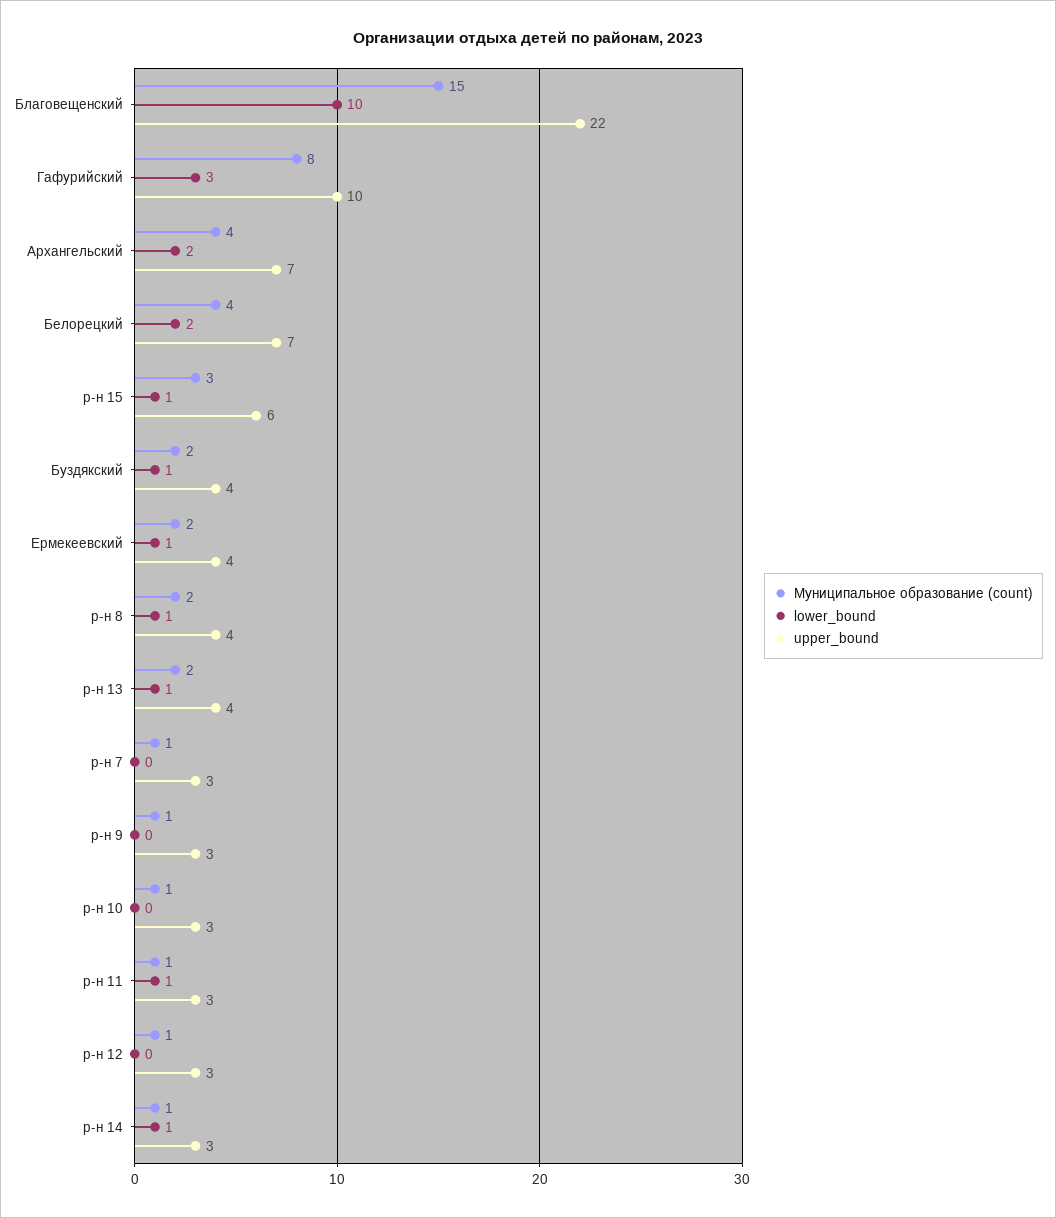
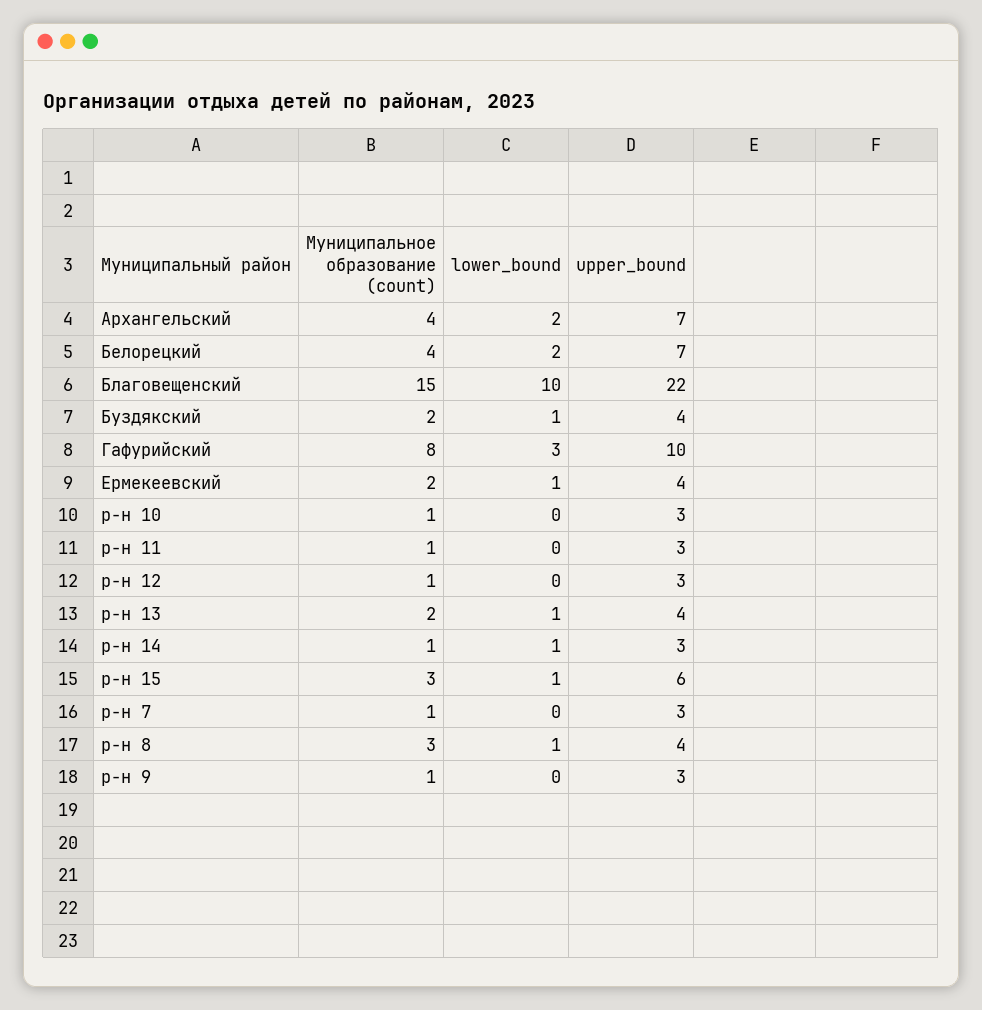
  {
    "Муниципальное образование (count)": {
      "Благовещенский": 15,
      "Гафурийский": 8,
      "Архангельский": 4,
      "Белорецкий": 4,
      "р-н 15": 3,
      "Буздякский": 2,
      "Ермекеевский": 2,
-     "р-н 8": 2,
+     "р-н 8": 3,
      "р-н 13": 2,
      "р-н 7": 1,
      "р-н 9": 1,
      "р-н 10": 1,
      "р-н 11": 1,
      "р-н 12": 1,
      "р-н 14": 1
    },
    "lower_bound": {
      "Благовещенский": 10,
      "Гафурийский": 3,
      "Архангельский": 2,
      "Белорецкий": 2,
      "р-н 15": 1,
      "Буздякский": 1,
      "Ермекеевский": 1,
      "р-н 8": 1,
      "р-н 13": 1,
      "р-н 7": 0,
      "р-н 9": 0,
      "р-н 10": 0,
-     "р-н 11": 1,
+     "р-н 11": 0,
      "р-н 12": 0,
      "р-н 14": 1
    },
    "upper_bound": {
      "Благовещенский": 22,
      "Гафурийский": 10,
      "Архангельский": 7,
      "Белорецкий": 7,
      "р-н 15": 6,
      "Буздякский": 4,
      "Ермекеевский": 4,
      "р-н 8": 4,
      "р-н 13": 4,
      "р-н 7": 3,
      "р-н 9": 3,
      "р-н 10": 3,
      "р-н 11": 3,
      "р-н 12": 3,
      "р-н 14": 3
    }
  }

